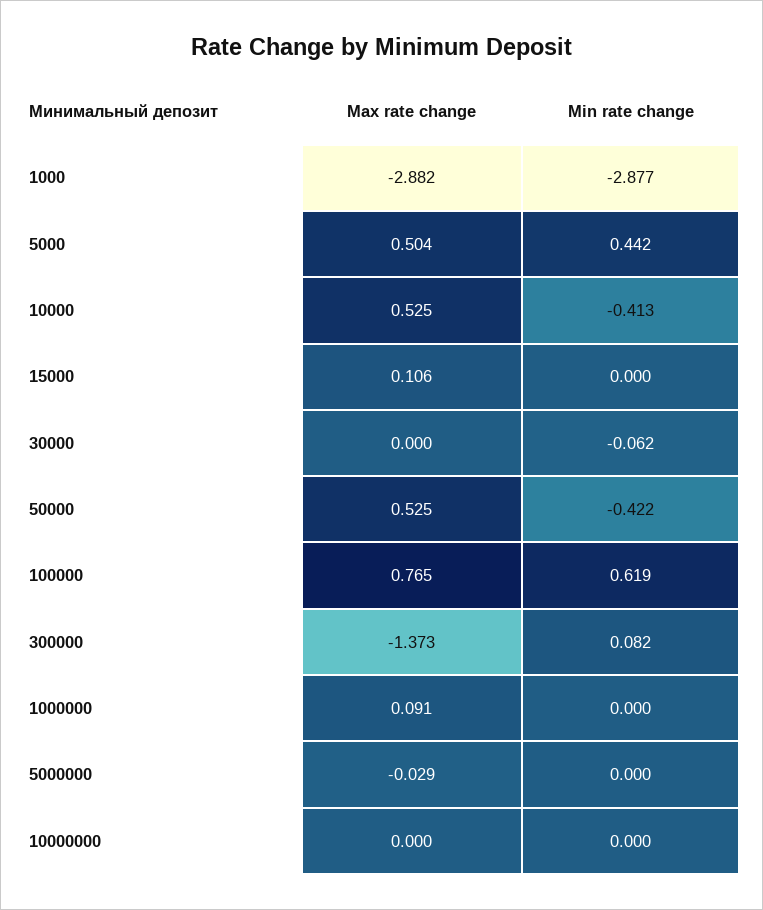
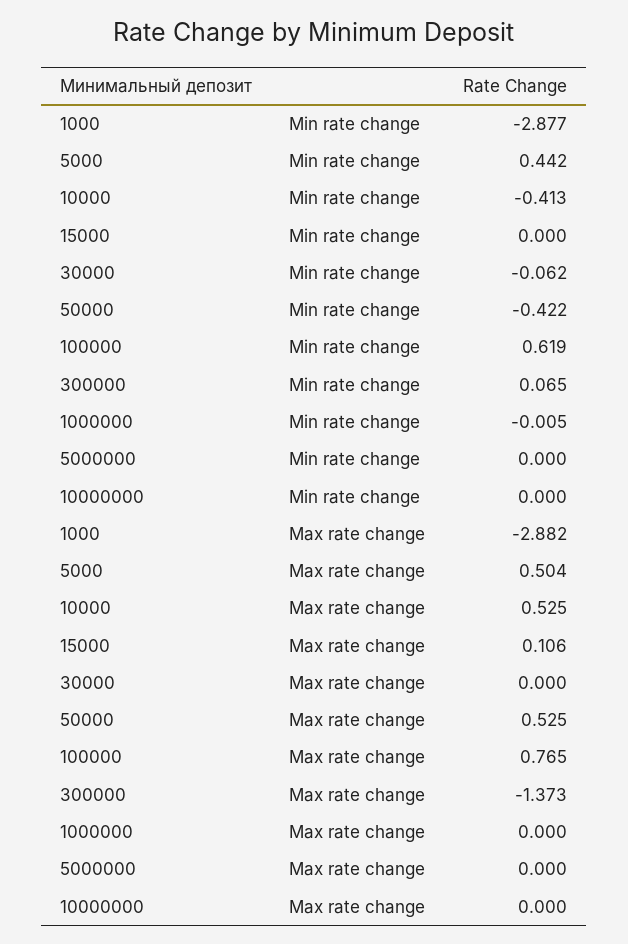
  {
    "Max rate change": {
      "1000": -2.882,
      "5000": 0.504,
      "10000": 0.525,
      "15000": 0.106,
      "30000": 0,
      "50000": 0.525,
      "100000": 0.765,
      "300000": -1.373,
-     "1000000": 0.091,
+     "1000000": 0,
-     "5000000": -0.029,
+     "5000000": 0,
      "10000000": 0
    },
    "Min rate change": {
      "1000": -2.877,
      "5000": 0.442,
      "10000": -0.413,
      "15000": 0,
      "30000": -0.062,
      "50000": -0.422,
      "100000": 0.619,
-     "300000": 0.082,
+     "300000": 0.065,
-     "1000000": 0,
+     "1000000": -0.005,
      "5000000": 0,
      "10000000": 0
    }
  }

